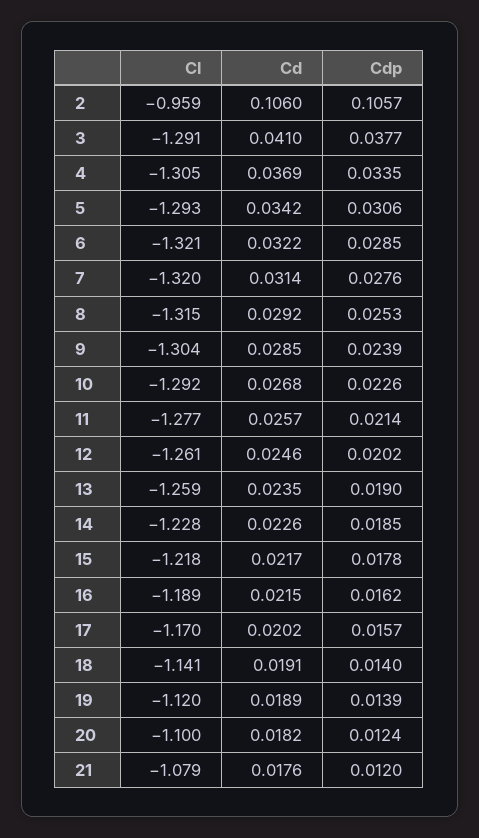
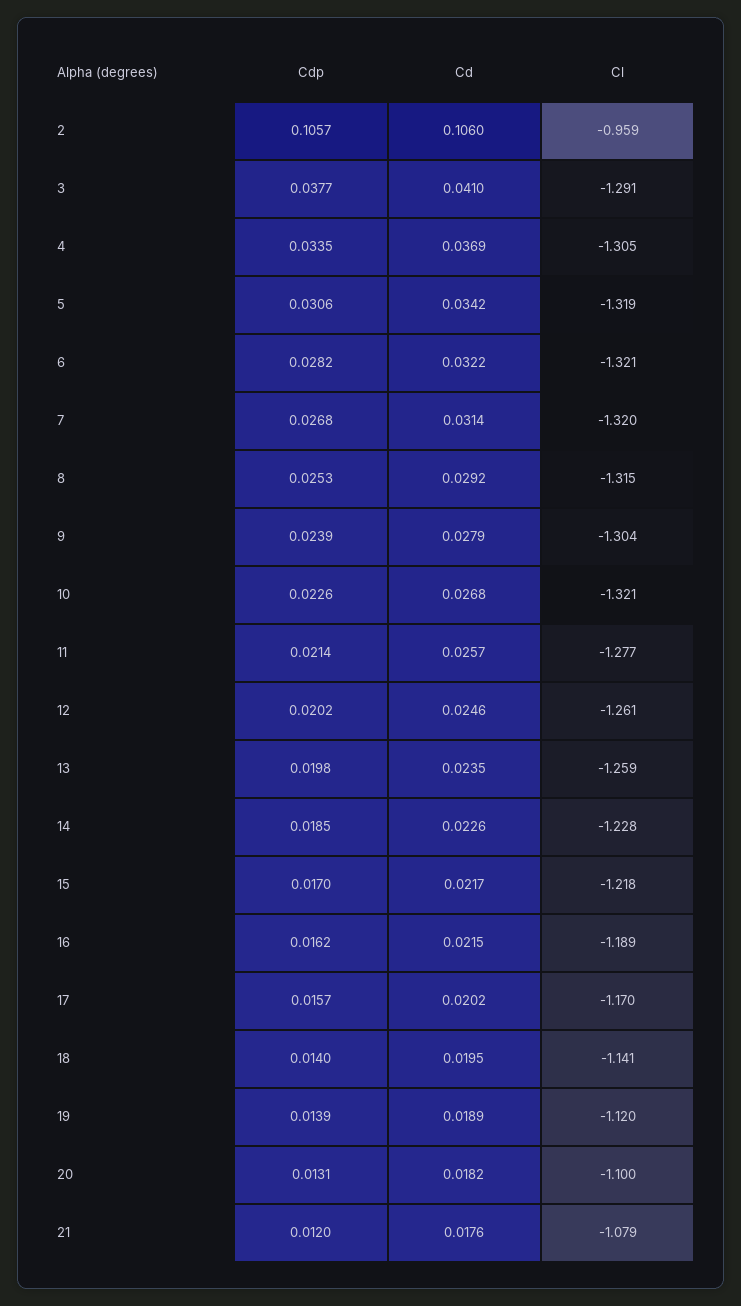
  {
    "Cl": {
      "2": -0.959,
      "3": -1.291,
      "4": -1.305,
-     "5": -1.293,
+     "5": -1.319,
      "6": -1.321,
      "7": -1.32,
      "8": -1.315,
      "9": -1.304,
-     "10": -1.292,
+     "10": -1.321,
      "11": -1.277,
      "12": -1.261,
      "13": -1.259,
      "14": -1.228,
      "15": -1.218,
      "16": -1.189,
      "17": -1.17,
      "18": -1.141,
      "19": -1.12,
      "20": -1.1,
      "21": -1.079
    },
    "Cd": {
      "2": 0.106,
      "3": 0.041,
      "4": 0.0369,
      "5": 0.0342,
      "6": 0.0322,
      "7": 0.0314,
      "8": 0.0292,
-     "9": 0.0285,
+     "9": 0.0279,
      "10": 0.0268,
      "11": 0.0257,
      "12": 0.0246,
      "13": 0.0235,
      "14": 0.0226,
      "15": 0.0217,
      "16": 0.0215,
      "17": 0.0202,
-     "18": 0.0191,
+     "18": 0.0195,
      "19": 0.0189,
      "20": 0.0182,
      "21": 0.0176
    },
    "Cdp": {
      "2": 0.1057,
      "3": 0.0377,
      "4": 0.0335,
      "5": 0.0306,
-     "6": 0.0285,
+     "6": 0.0282,
-     "7": 0.0276,
+     "7": 0.0268,
      "8": 0.0253,
      "9": 0.0239,
      "10": 0.0226,
      "11": 0.0214,
      "12": 0.0202,
-     "13": 0.019,
+     "13": 0.0198,
      "14": 0.0185,
-     "15": 0.0178,
+     "15": 0.017,
      "16": 0.0162,
      "17": 0.0157,
      "18": 0.014,
      "19": 0.0139,
-     "20": 0.0124,
+     "20": 0.0131,
      "21": 0.012
    }
  }

